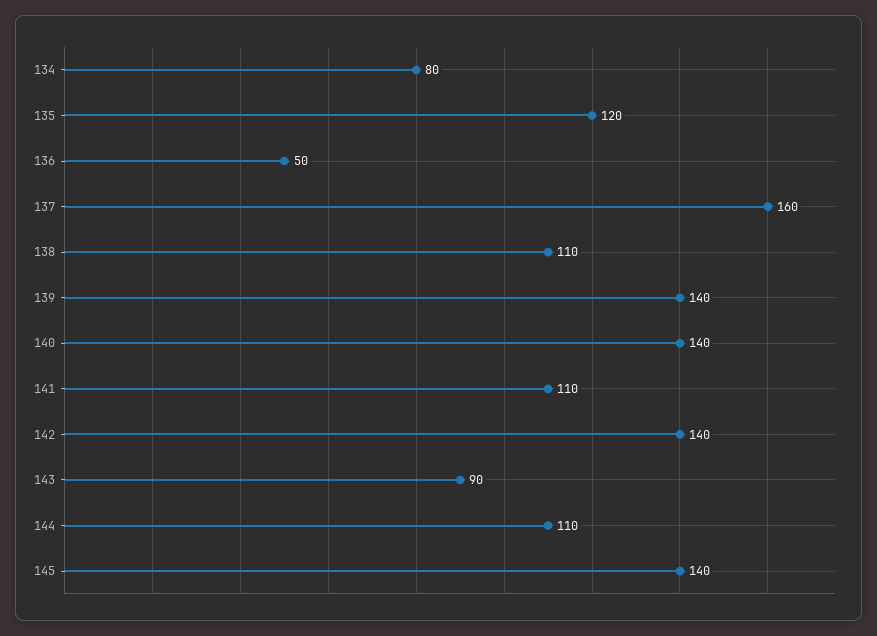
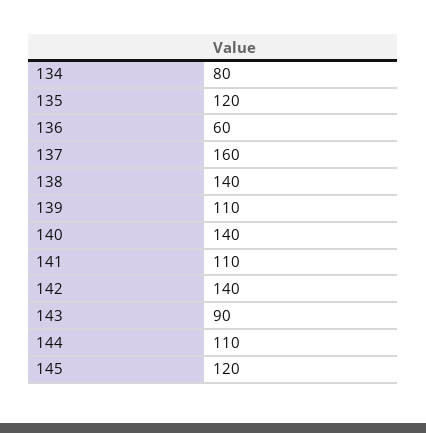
  {
    "134": 80,
    "135": 120,
-   "136": 50,
+   "136": 60,
    "137": 160,
-   "138": 110,
+   "138": 140,
-   "139": 140,
+   "139": 110,
    "140": 140,
    "141": 110,
    "142": 140,
    "143": 90,
    "144": 110,
-   "145": 140
+   "145": 120
  }

